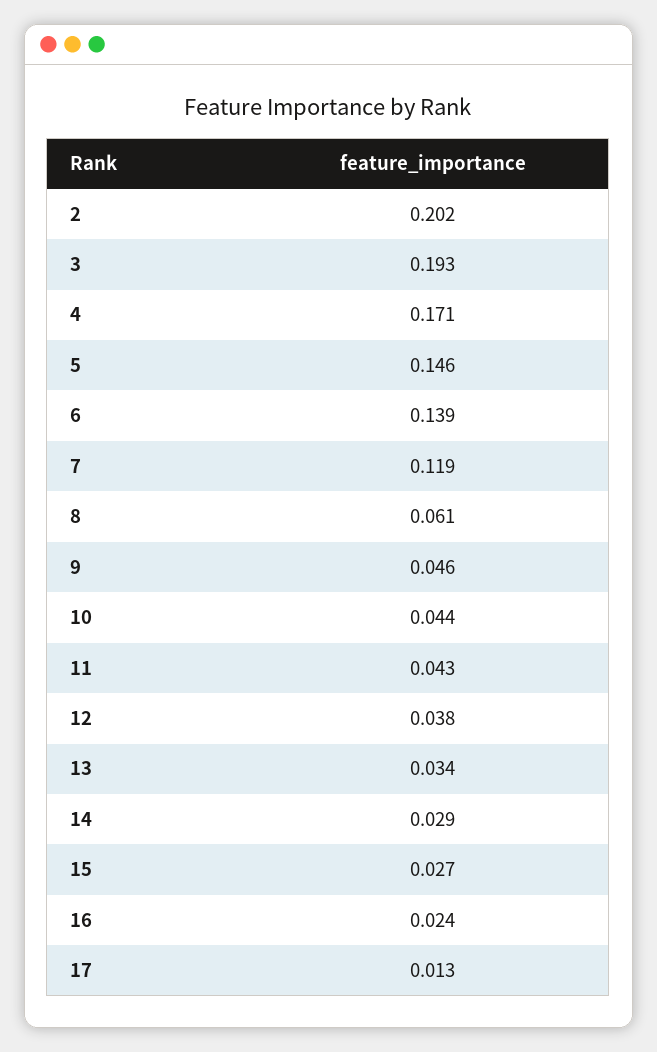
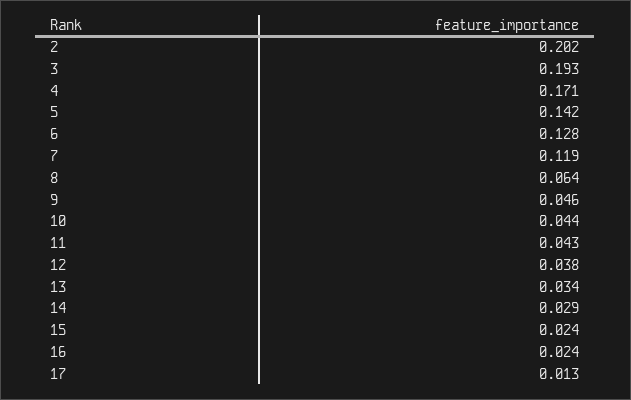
  {
    "2": 0.202,
    "3": 0.193,
    "4": 0.171,
-   "5": 0.146,
+   "5": 0.142,
-   "6": 0.139,
+   "6": 0.128,
    "7": 0.119,
-   "8": 0.061,
+   "8": 0.064,
    "9": 0.046,
    "10": 0.044,
    "11": 0.043,
    "12": 0.038,
    "13": 0.034,
    "14": 0.029,
-   "15": 0.027,
+   "15": 0.024,
    "16": 0.024,
    "17": 0.013
  }

